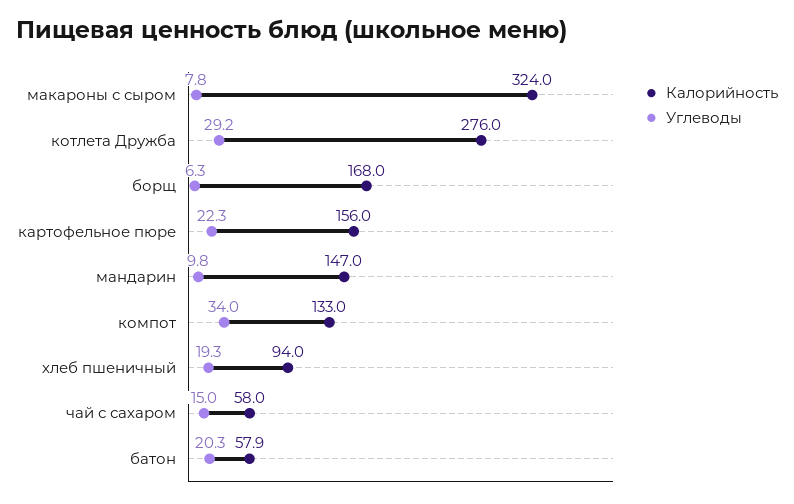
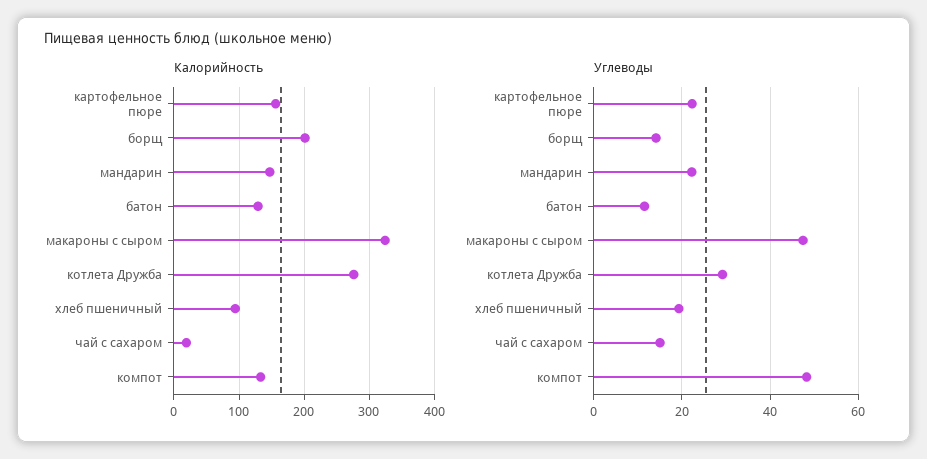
  {
    "Калорийность": {
      "макароны с сыром": 324,
      "котлета Дружба": 276,
-     "борщ": 168,
+     "борщ": 200,
      "картофельное пюре": 156,
      "мандарин": 147,
      "компот": 133,
      "хлеб пшеничный": 94,
-     "чай с сахаром": 58,
+     "чай с сахаром": 20,
-     "батон": 57.9
+     "батон": 130
    },
    "Углеводы": {
-     "макароны с сыром": 7.8,
+     "макароны с сыром": 48,
      "котлета Дружба": 29.2,
-     "борщ": 6.3,
+     "борщ": 14,
      "картофельное пюре": 22.3,
-     "мандарин": 9.8,
+     "мандарин": 22,
-     "компот": 34,
+     "компот": 48,
      "хлеб пшеничный": 19.3,
      "чай с сахаром": 15,
-     "батон": 20.3
+     "батон": 12
    }
  }

